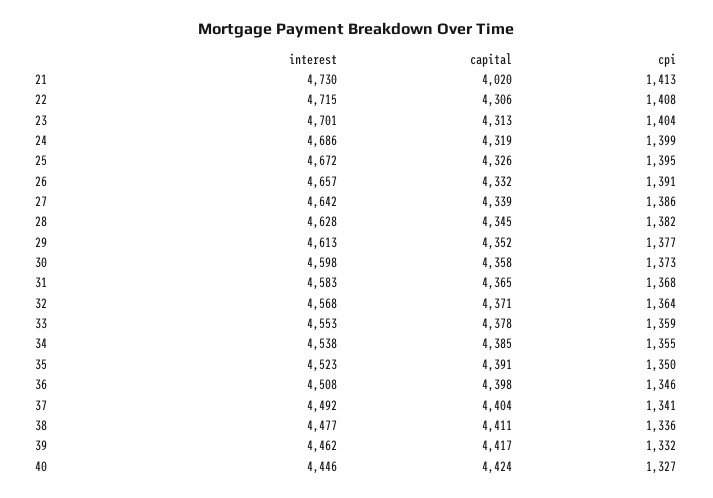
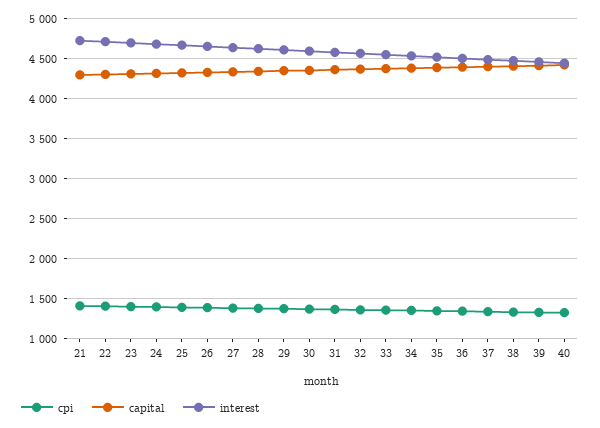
  {
    "interest": {
      "21": 4730,
      "22": 4715,
      "23": 4701,
      "24": 4686,
      "25": 4672,
      "26": 4657,
      "27": 4642,
      "28": 4628,
      "29": 4613,
      "30": 4598,
      "31": 4583,
      "32": 4568,
      "33": 4553,
      "34": 4538,
      "35": 4523,
      "36": 4508,
      "37": 4492,
      "38": 4477,
      "39": 4462,
      "40": 4446
    },
    "capital": {
-     "21": 4020,
+     "21": 4300,
      "22": 4306,
      "23": 4313,
      "24": 4319,
      "25": 4326,
      "26": 4332,
      "27": 4339,
      "28": 4345,
      "29": 4352,
      "30": 4358,
      "31": 4365,
      "32": 4371,
      "33": 4378,
      "34": 4385,
      "35": 4391,
      "36": 4398,
      "37": 4404,
      "38": 4411,
      "39": 4417,
      "40": 4424
    },
    "cpi": {
      "21": 1413,
      "22": 1408,
      "23": 1404,
      "24": 1399,
      "25": 1395,
      "26": 1391,
      "27": 1386,
      "28": 1382,
      "29": 1377,
      "30": 1373,
      "31": 1368,
      "32": 1364,
      "33": 1359,
      "34": 1355,
      "35": 1350,
      "36": 1346,
      "37": 1341,
      "38": 1336,
      "39": 1332,
      "40": 1327
    }
  }

